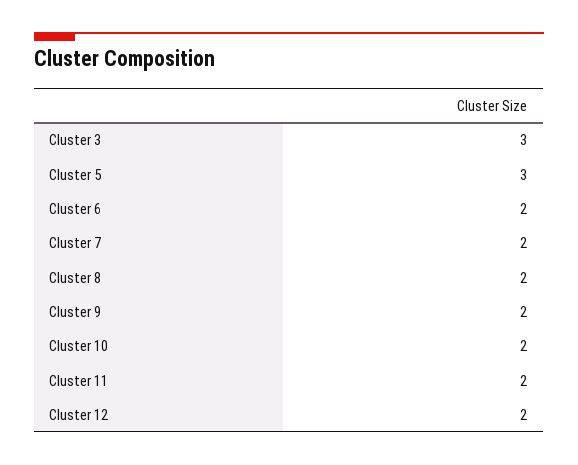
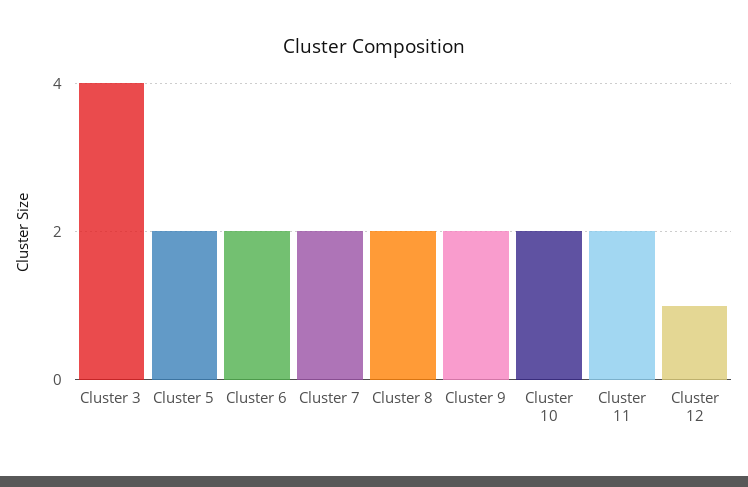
  {
-   "Cluster 3": 3,
+   "Cluster 3": 4,
-   "Cluster 5": 3,
+   "Cluster 5": 2,
    "Cluster 6": 2,
    "Cluster 7": 2,
    "Cluster 8": 2,
    "Cluster 9": 2,
    "Cluster 10": 2,
    "Cluster 11": 2,
-   "Cluster 12": 2
+   "Cluster 12": 1
  }

